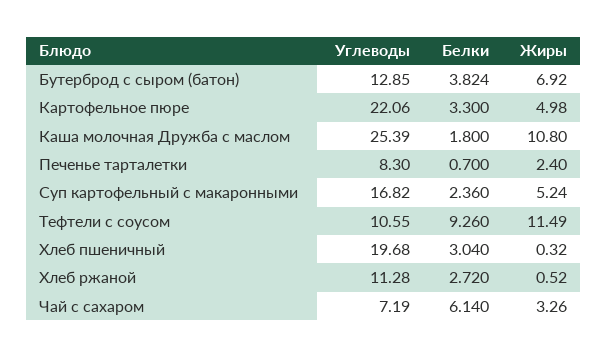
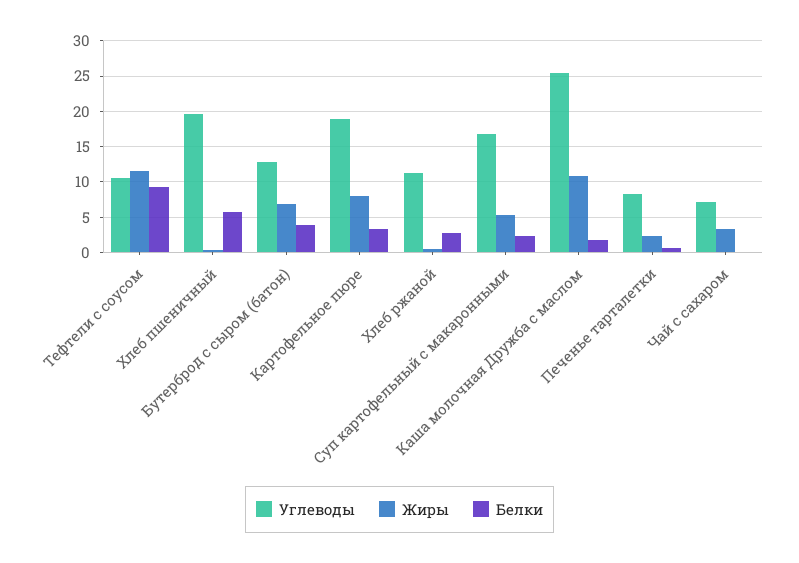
  {
    "Углеводы": {
      "Бутерброд с сыром (батон)": 12.85,
-     "Картофельное пюре": 22.06,
+     "Картофельное пюре": 19,
      "Каша молочная Дружба с маслом": 25.39,
      "Печенье тарталетки": 8.3,
      "Суп картофельный с макаронными": 16.82,
      "Тефтели с соусом": 10.55,
      "Хлеб пшеничный": 19.68,
      "Хлеб ржаной": 11.28,
      "Чай с сахаром": 7.19
    },
    "Белки": {
      "Бутерброд с сыром (батон)": 3.824,
      "Картофельное пюре": 3.3,
      "Каша молочная Дружба с маслом": 1.8,
      "Печенье тарталетки": 0.7,
      "Суп картофельный с макаронными": 2.36,
      "Тефтели с соусом": 9.26,
-     "Хлеб пшеничный": 3.04,
+     "Хлеб пшеничный": 6,
      "Хлеб ржаной": 2.72,
-     "Чай с сахаром": 6.14
+     "Чай с сахаром": 0
    },
    "Жиры": {
      "Бутерброд с сыром (батон)": 6.92,
-     "Картофельное пюре": 4.98,
+     "Картофельное пюре": 8,
      "Каша молочная Дружба с маслом": 10.8,
      "Печенье тарталетки": 2.4,
      "Суп картофельный с макаронными": 5.24,
      "Тефтели с соусом": 11.49,
      "Хлеб пшеничный": 0.32,
      "Хлеб ржаной": 0.52,
      "Чай с сахаром": 3.26
    }
  }

